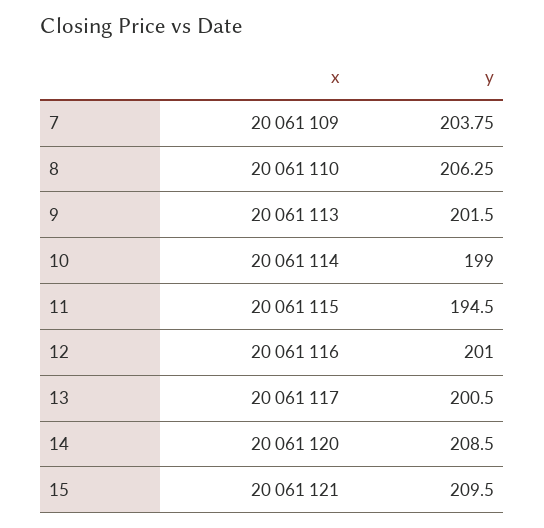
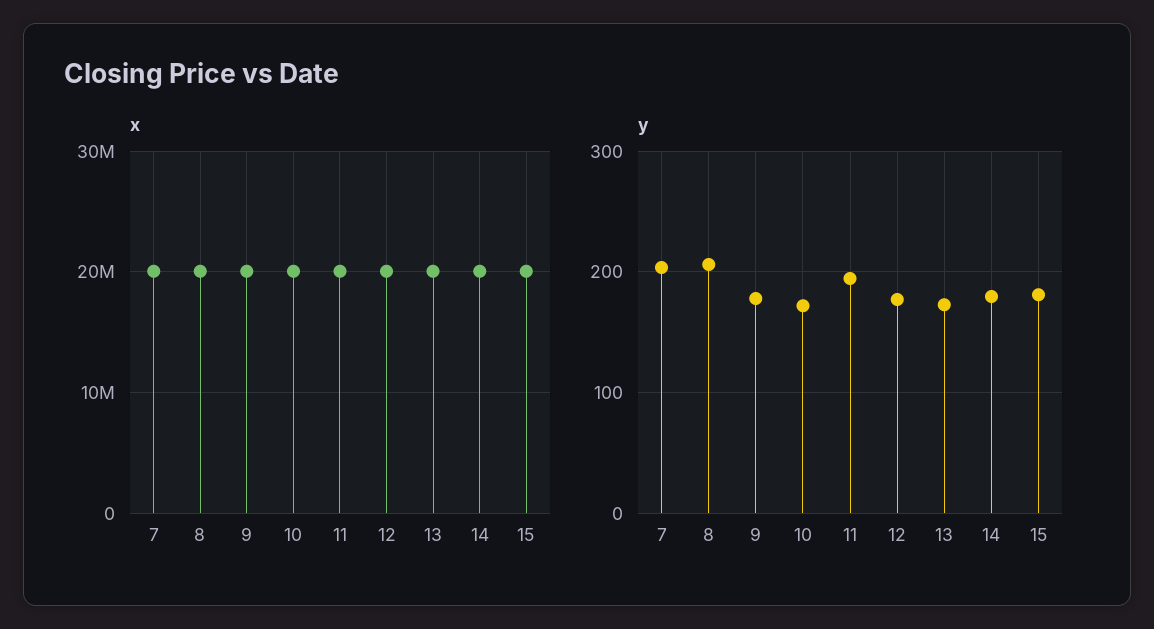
  {
    "x": {
      "7": 20061109,
      "8": 20061110,
      "9": 20061113,
      "10": 20061114,
      "11": 20061115,
      "12": 20061116,
      "13": 20061117,
      "14": 20061120,
      "15": 20061121
    },
    "y": {
      "7": 203.75,
      "8": 206.25,
-     "9": 201.5,
+     "9": 180,
-     "10": 199,
+     "10": 170,
      "11": 194.5,
-     "12": 201,
+     "12": 180,
-     "13": 200.5,
+     "13": 170,
-     "14": 208.5,
+     "14": 180,
-     "15": 209.5
+     "15": 180
    }
  }

